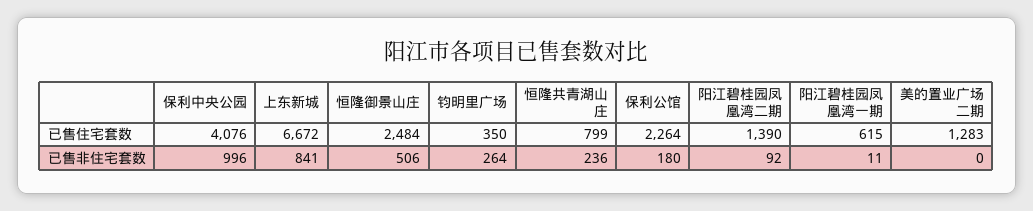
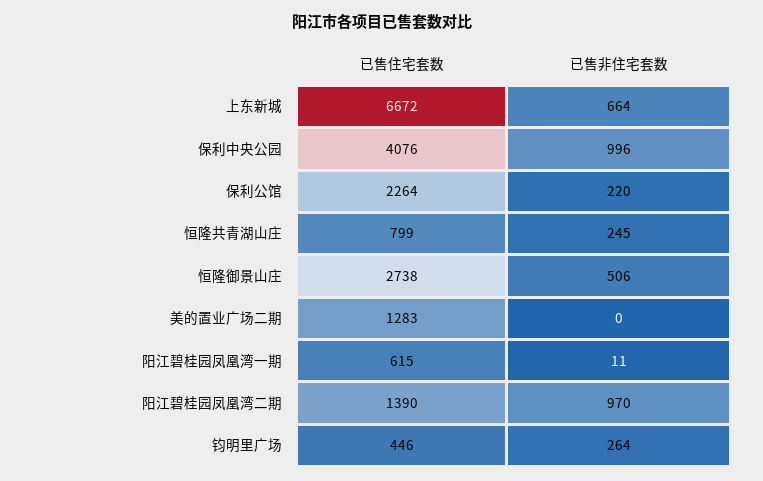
  {
    "保利中央公园": {
      "已售住宅套数": 4076,
      "已售非住宅套数": 996
    },
    "上东新城": {
      "已售住宅套数": 6672,
-     "已售非住宅套数": 841
+     "已售非住宅套数": 664
    },
    "恒隆御景山庄": {
-     "已售住宅套数": 2484,
+     "已售住宅套数": 2738,
      "已售非住宅套数": 506
    },
    "钧明里广场": {
-     "已售住宅套数": 350,
+     "已售住宅套数": 446,
      "已售非住宅套数": 264
    },
    "恒隆共青湖山庄": {
      "已售住宅套数": 799,
-     "已售非住宅套数": 236
+     "已售非住宅套数": 245
    },
    "保利公馆": {
      "已售住宅套数": 2264,
-     "已售非住宅套数": 180
+     "已售非住宅套数": 220
    },
    "阳江碧桂园凤凰湾二期": {
      "已售住宅套数": 1390,
-     "已售非住宅套数": 92
+     "已售非住宅套数": 970
    },
    "阳江碧桂园凤凰湾一期": {
      "已售住宅套数": 615,
      "已售非住宅套数": 11
    },
    "美的置业广场二期": {
      "已售住宅套数": 1283,
      "已售非住宅套数": 0
    }
  }

